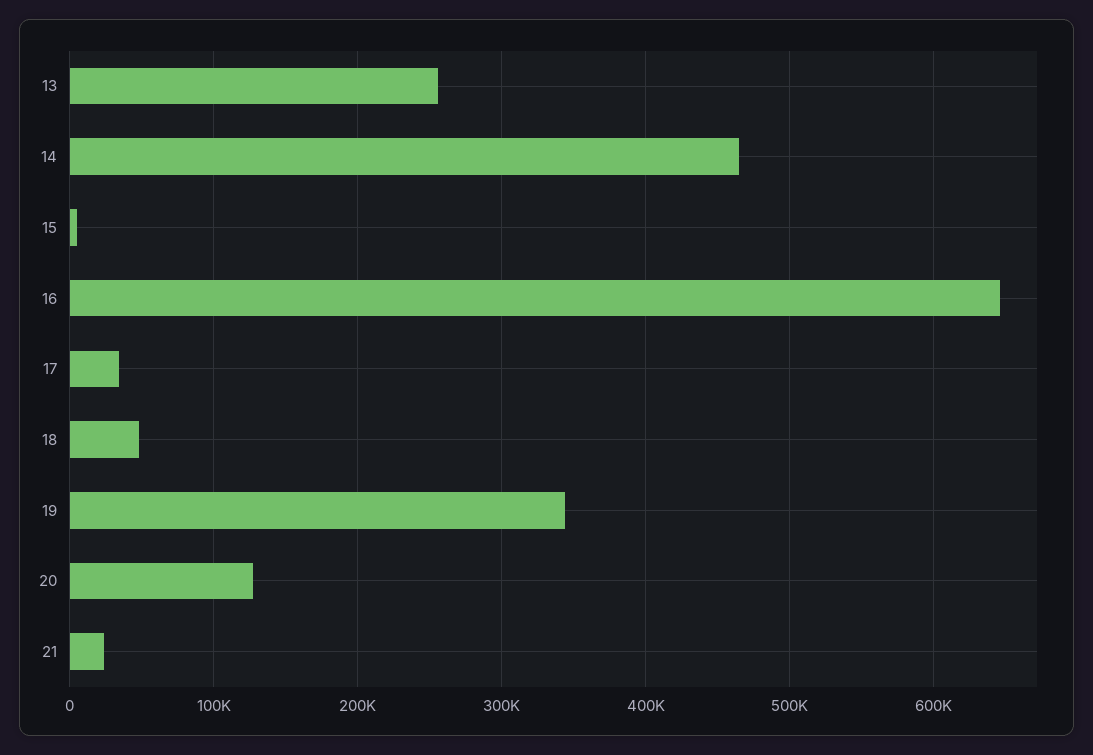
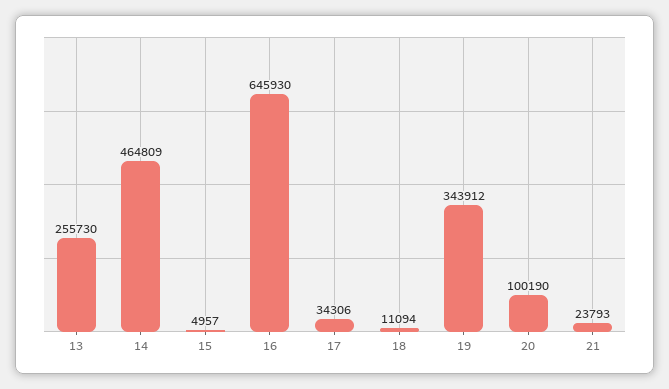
  {
    "13": 255730,
    "14": 464809,
    "15": 4957,
    "16": 645930,
    "17": 34306,
-   "18": 50000,
+   "18": 11094,
    "19": 343912,
-   "20": 130000,
+   "20": 100190,
    "21": 23793
  }

